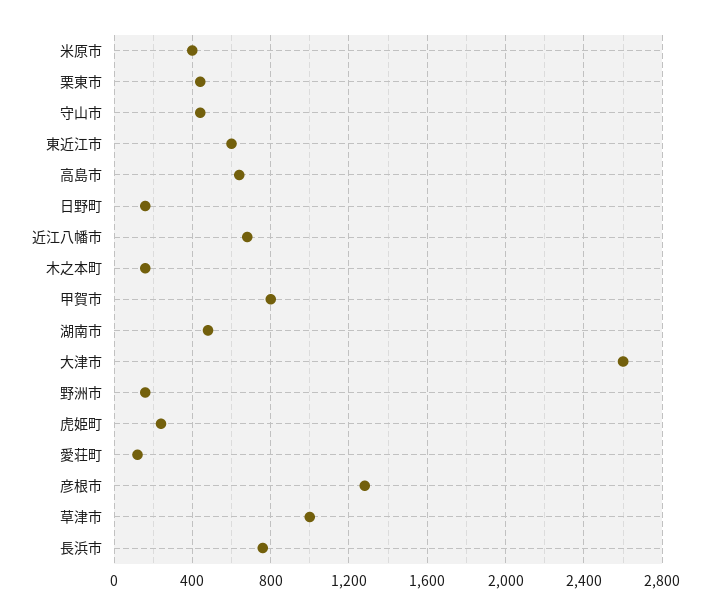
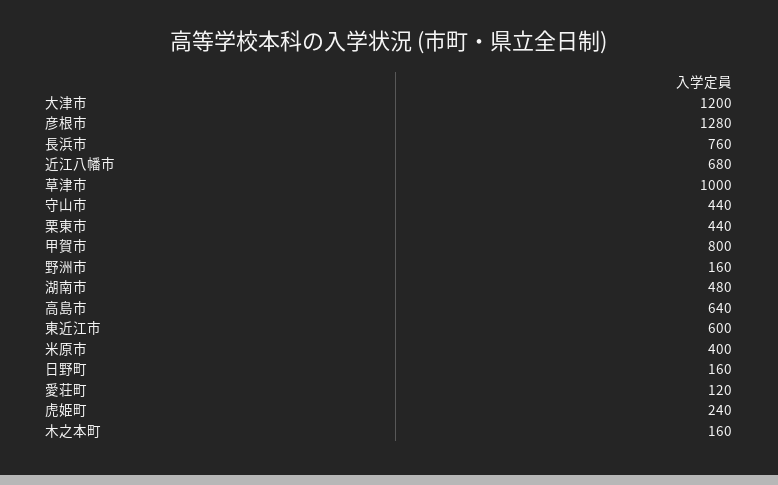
  {
    "米原市": 400,
    "栗東市": 440,
    "守山市": 440,
    "東近江市": 600,
    "高島市": 640,
    "日野町": 160,
    "近江八幡市": 680,
    "木之本町": 160,
    "甲賀市": 800,
    "湖南市": 480,
-   "大津市": 2600,
+   "大津市": 1200,
    "野洲市": 160,
    "虎姫町": 240,
    "愛荘町": 120,
    "彦根市": 1280,
    "草津市": 1000,
    "長浜市": 760
  }

